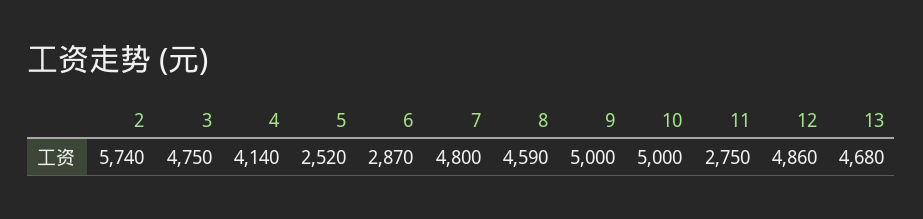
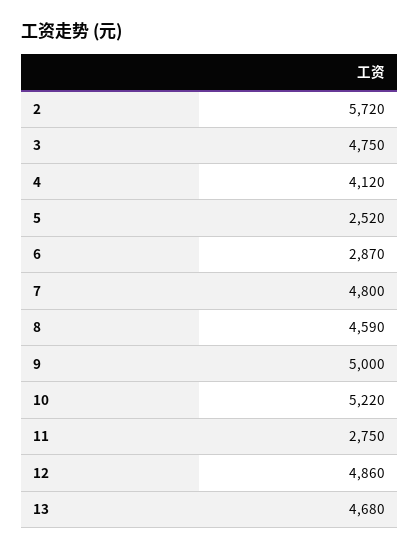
  {
-   "2": 5740,
+   "2": 5720,
    "3": 4750,
-   "4": 4140,
+   "4": 4120,
    "5": 2520,
    "6": 2870,
    "7": 4800,
    "8": 4590,
    "9": 5000,
-   "10": 5000,
+   "10": 5220,
    "11": 2750,
    "12": 4860,
    "13": 4680
  }

